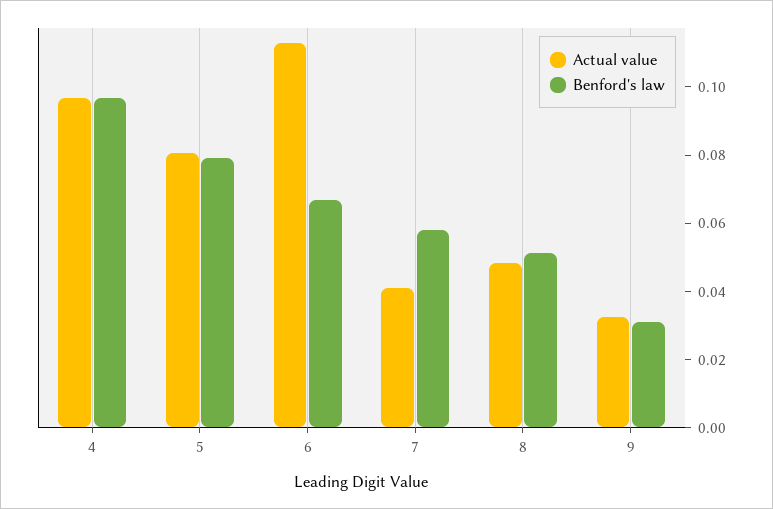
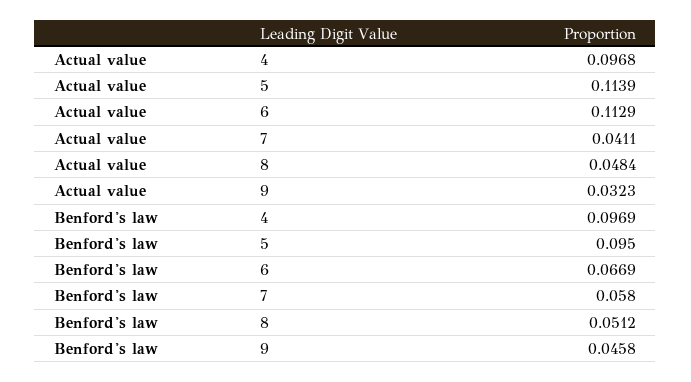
  {
    "Actual value": {
      "4": 0.0968,
-     "5": 0.08,
+     "5": 0.1139,
      "6": 0.1129,
      "7": 0.0411,
      "8": 0.0484,
      "9": 0.0323
    },
    "Benford's law": {
      "4": 0.0969,
-     "5": 0.08,
+     "5": 0.095,
      "6": 0.0669,
      "7": 0.058,
      "8": 0.0512,
-     "9": 0.03
+     "9": 0.0458
    }
  }

